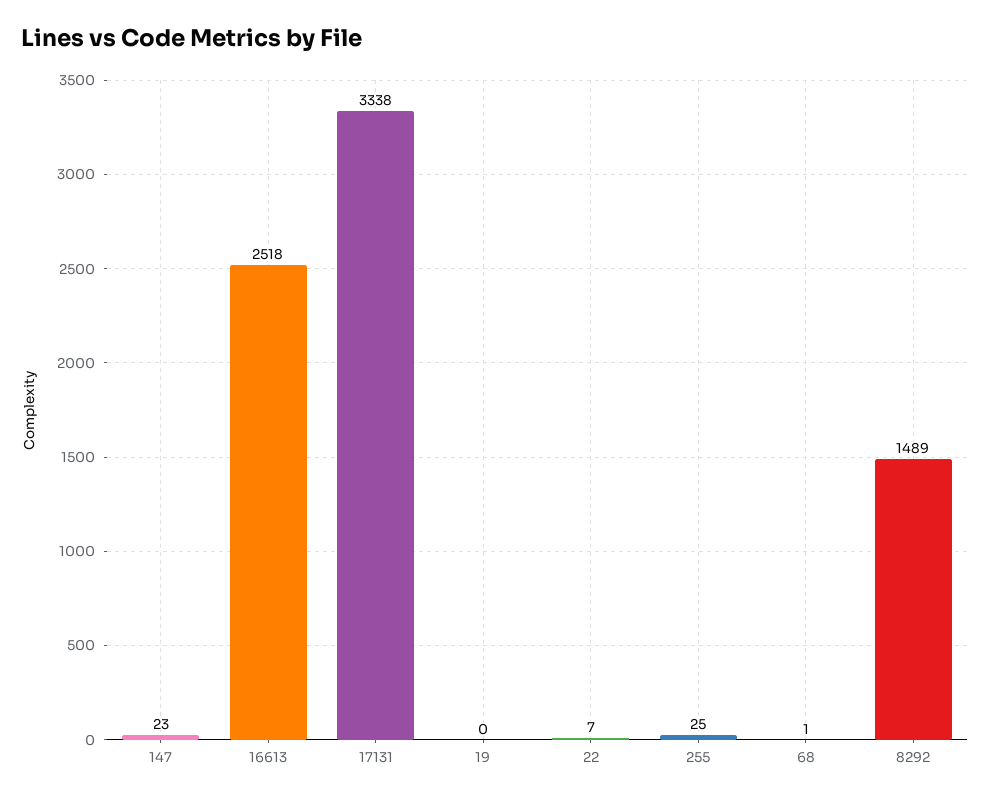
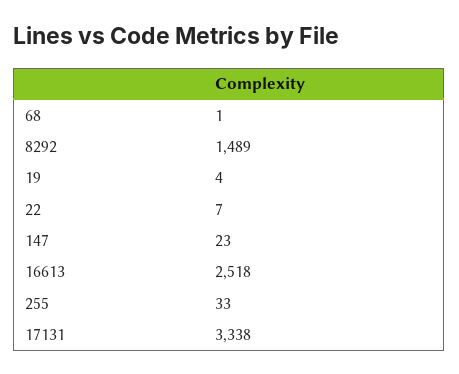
  {
    "147": 23,
    "16613": 2518,
    "17131": 3338,
-   "19": 0,
+   "19": 4,
    "22": 7,
-   "255": 25,
+   "255": 33,
    "68": 1,
    "8292": 1489
  }

